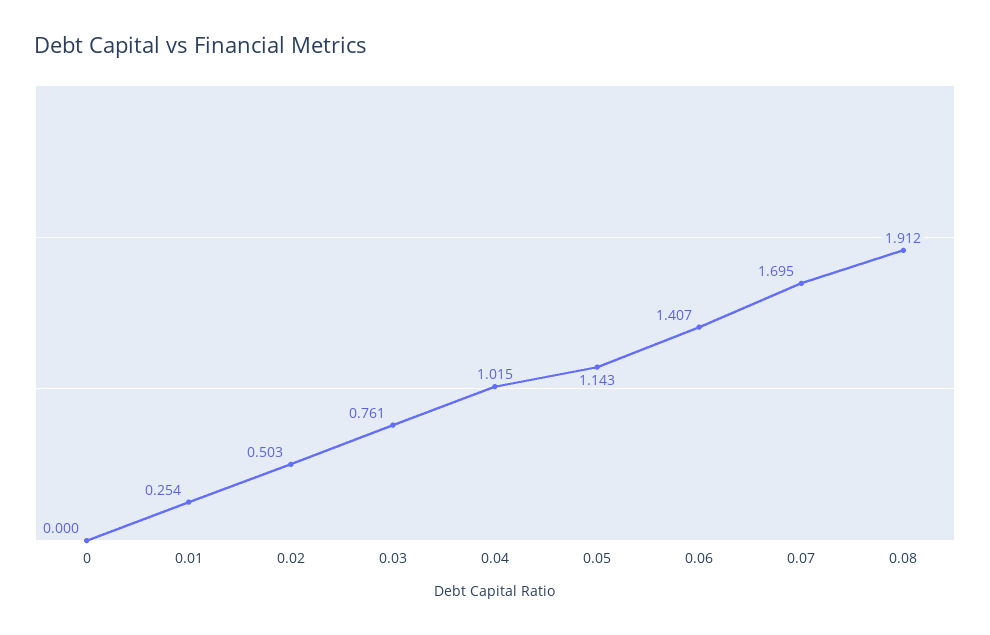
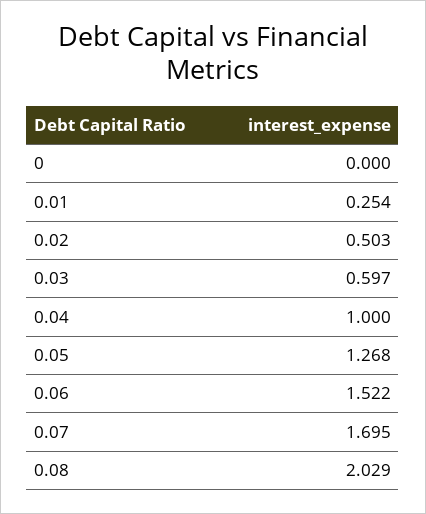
  {
    "0": 0,
    "0.01": 0.254,
    "0.02": 0.503,
-   "0.03": 0.761,
+   "0.03": 0.597,
-   "0.04": 1.015,
+   "0.04": 1,
-   "0.05": 1.143,
+   "0.05": 1.268,
-   "0.06": 1.407,
+   "0.06": 1.522,
    "0.07": 1.695,
-   "0.08": 1.912
+   "0.08": 2.029
  }

